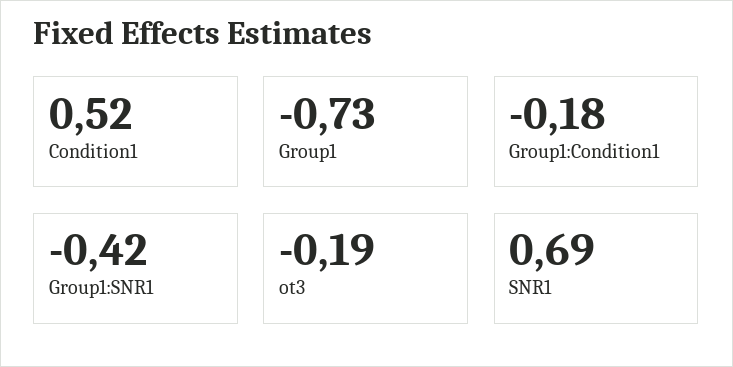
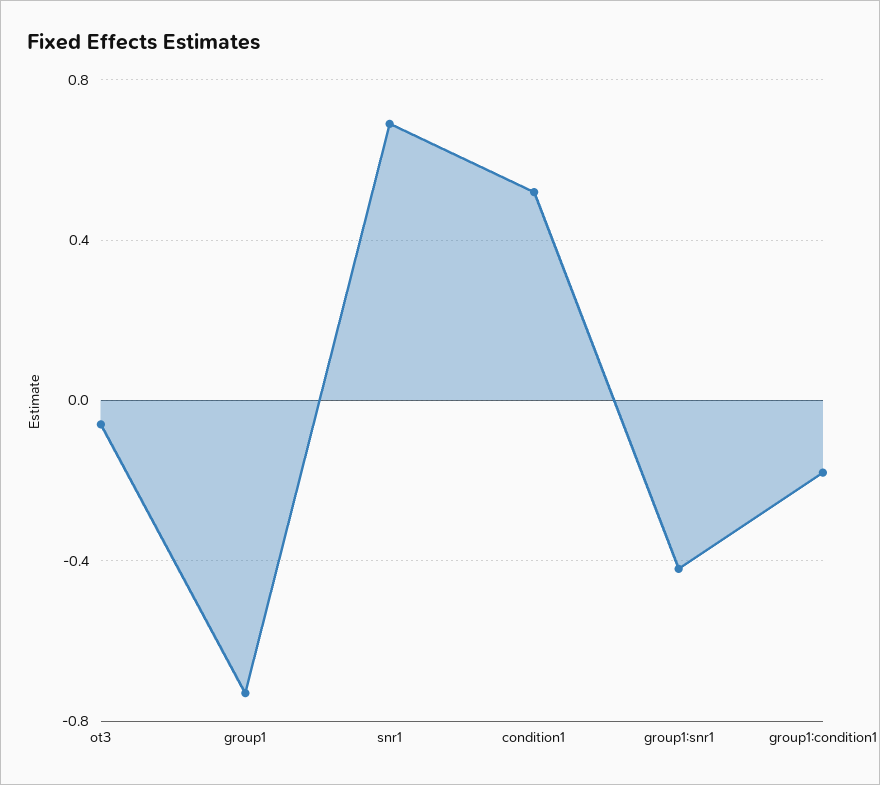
  {
    "Condition1": 0.52,
    "Group1": -0.73,
    "Group1:Condition1": -0.18,
    "Group1:SNR1": -0.42,
-   "ot3": -0.19,
+   "ot3": -0.05,
    "SNR1": 0.69
  }

